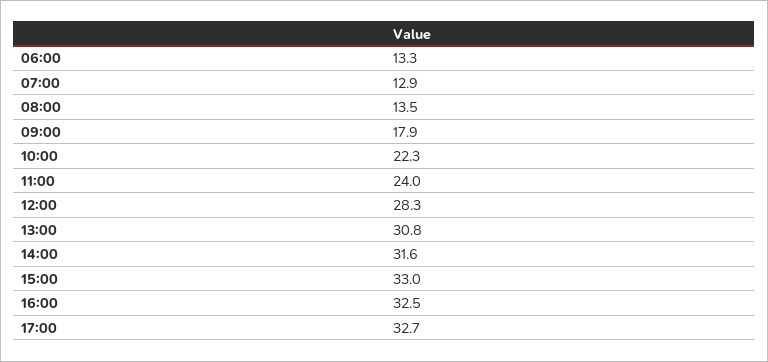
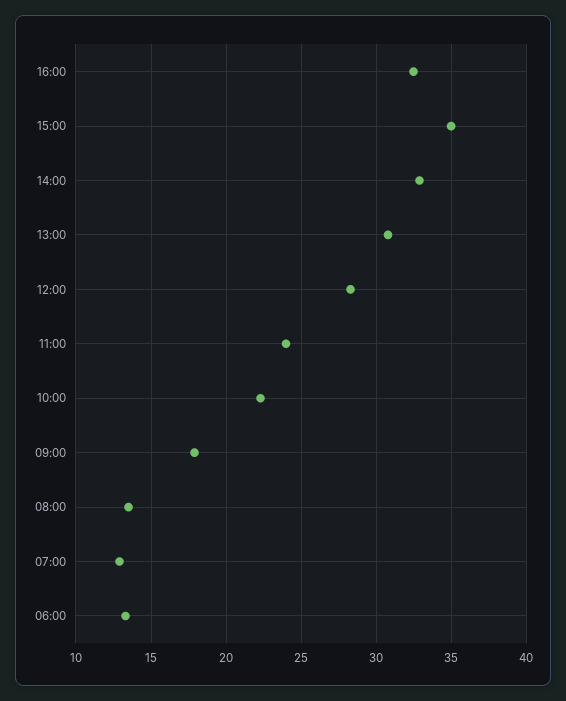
  {
    "06:00": 13.3,
    "07:00": 12.9,
    "08:00": 13.5,
    "09:00": 17.9,
    "10:00": 22.3,
    "11:00": 24,
    "12:00": 28.3,
    "13:00": 30.8,
-   "14:00": 31.6,
+   "14:00": 33,
-   "15:00": 33,
+   "15:00": 35,
-   "16:00": 32.5,
+   "16:00": 32.5
-   "17:00": 32.7
  }

